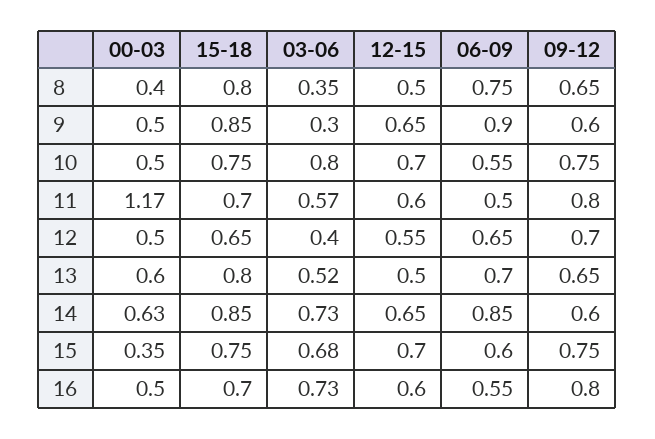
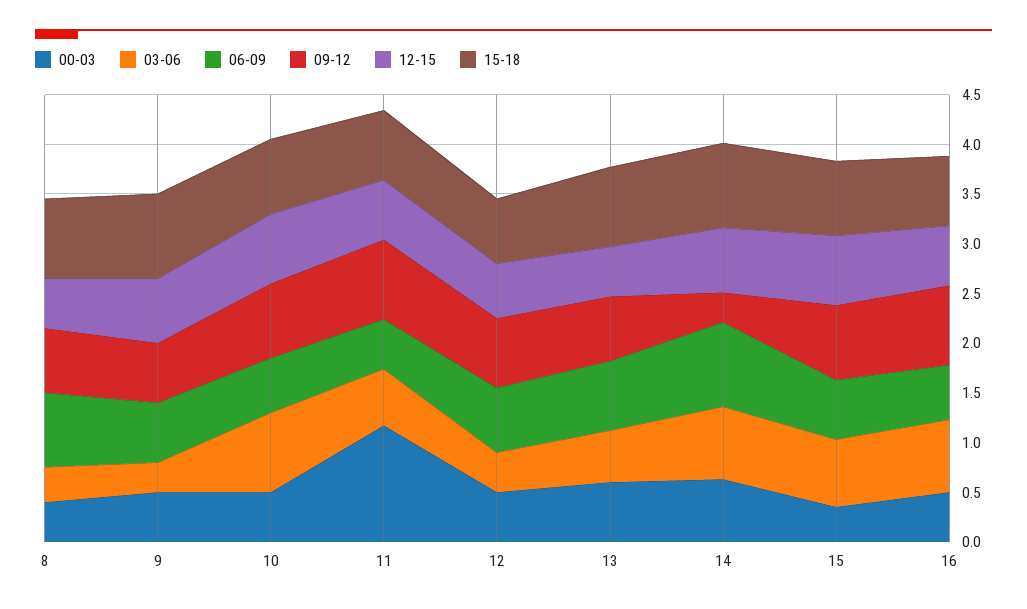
  {
    "00-03": {
      "8": 0.4,
      "9": 0.5,
      "10": 0.5,
      "11": 1.17,
      "12": 0.5,
      "13": 0.6,
      "14": 0.63,
      "15": 0.35,
      "16": 0.5
    },
    "15-18": {
      "8": 0.8,
      "9": 0.85,
      "10": 0.75,
      "11": 0.7,
      "12": 0.65,
      "13": 0.8,
      "14": 0.85,
      "15": 0.75,
      "16": 0.7
    },
    "03-06": {
      "8": 0.35,
      "9": 0.3,
      "10": 0.8,
      "11": 0.57,
      "12": 0.4,
      "13": 0.52,
      "14": 0.73,
      "15": 0.68,
      "16": 0.73
    },
    "12-15": {
      "8": 0.5,
      "9": 0.65,
      "10": 0.7,
      "11": 0.6,
      "12": 0.55,
      "13": 0.5,
      "14": 0.65,
      "15": 0.7,
      "16": 0.6
    },
    "06-09": {
      "8": 0.75,
-     "9": 0.9,
+     "9": 0.6,
      "10": 0.55,
      "11": 0.5,
      "12": 0.65,
      "13": 0.7,
      "14": 0.85,
      "15": 0.6,
      "16": 0.55
    },
    "09-12": {
      "8": 0.65,
      "9": 0.6,
      "10": 0.75,
      "11": 0.8,
      "12": 0.7,
      "13": 0.65,
-     "14": 0.6,
+     "14": 0.3,
      "15": 0.75,
      "16": 0.8
    }
  }

